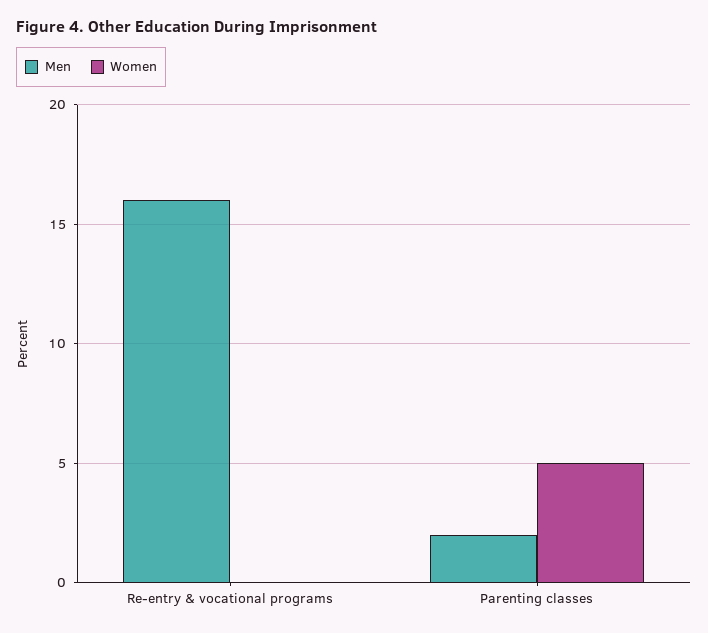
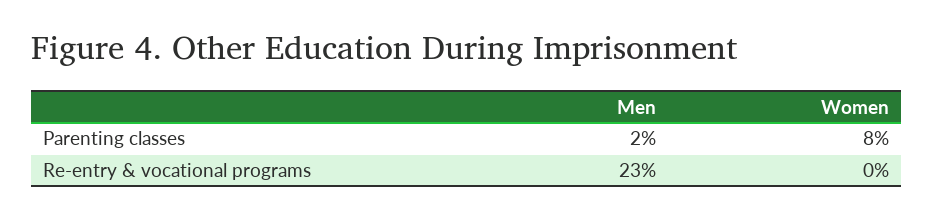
  {
    "Men": {
-     "Re-entry & vocational programs": 16,
+     "Re-entry & vocational programs": 23,
      "Parenting classes": 2
    },
    "Women": {
      "Re-entry & vocational programs": 0,
-     "Parenting classes": 5
+     "Parenting classes": 8
    }
  }

